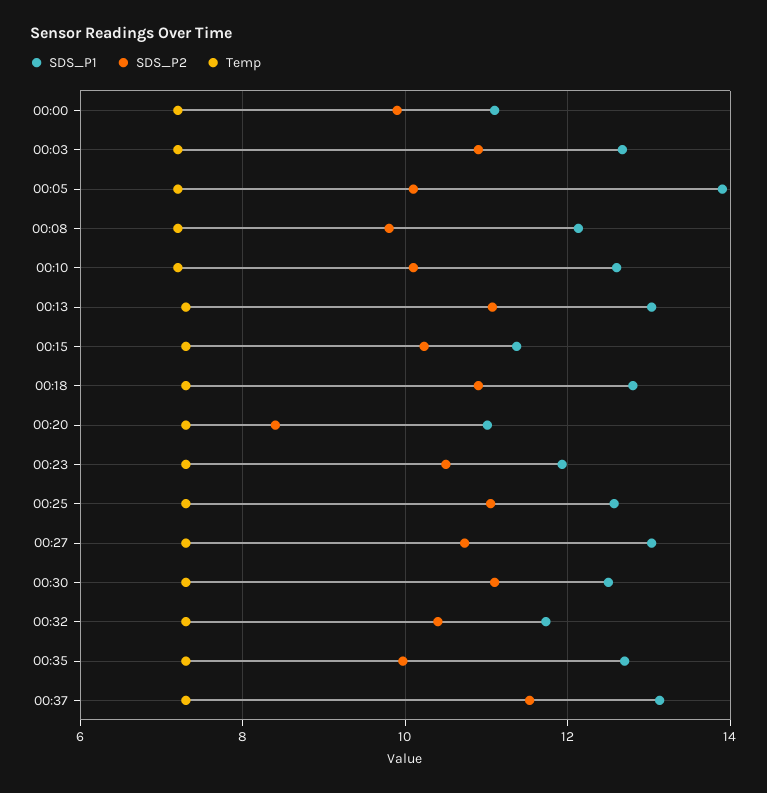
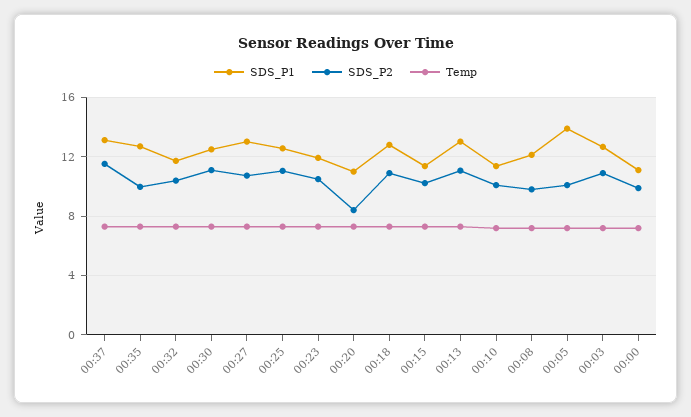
  {
    "SDS_P1": {
      "00:00": 11.2,
      "00:03": 12.6,
      "00:05": 14,
      "00:08": 12.2,
-     "00:10": 12.6,
+     "00:10": 11.5,
      "00:13": 13,
      "00:15": 11.4,
      "00:18": 12.8,
      "00:20": 11,
      "00:23": 12,
      "00:25": 12.6,
      "00:27": 13,
      "00:30": 12.6,
      "00:32": 11.8,
      "00:35": 12.8,
      "00:37": 13.2
    },
    "SDS_P2": {
      "00:00": 10,
      "00:03": 11,
      "00:05": 10.2,
      "00:08": 9.8,
      "00:10": 10.2,
      "00:13": 11,
      "00:15": 10.2,
      "00:18": 11,
      "00:20": 8.4,
      "00:23": 10.6,
      "00:25": 11,
      "00:27": 10.8,
      "00:30": 11.2,
      "00:32": 10.4,
      "00:35": 10,
      "00:37": 11.6
    },
    "Temp": {
      "00:00": 7.2,
      "00:03": 7.2,
      "00:05": 7.2,
      "00:08": 7.2,
      "00:10": 7.2,
      "00:13": 7.4,
      "00:15": 7.4,
      "00:18": 7.4,
      "00:20": 7.4,
      "00:23": 7.4,
      "00:25": 7.4,
      "00:27": 7.4,
      "00:30": 7.4,
      "00:32": 7.4,
      "00:35": 7.4,
      "00:37": 7.4
    }
  }

